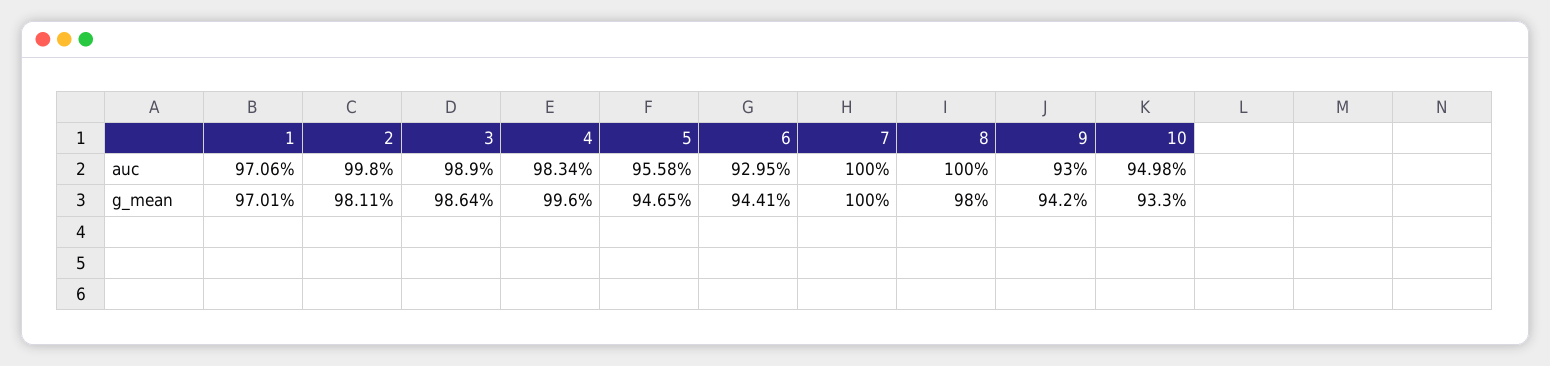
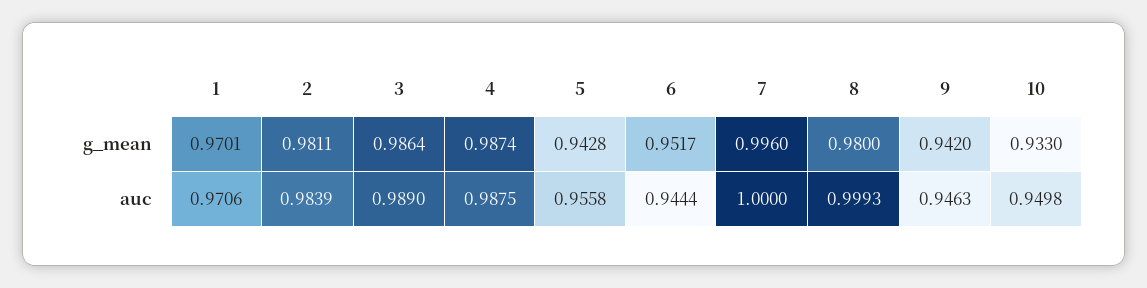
  {
    "1": {
      "auc": 0.9706,
      "g_mean": 0.9701
    },
    "2": {
-     "auc": 0.998,
+     "auc": 0.9839,
      "g_mean": 0.9811
    },
    "3": {
      "auc": 0.989,
      "g_mean": 0.9864
    },
    "4": {
-     "auc": 0.9834,
+     "auc": 0.9875,
-     "g_mean": 0.996
+     "g_mean": 0.9874
    },
    "5": {
      "auc": 0.9558,
-     "g_mean": 0.9465
+     "g_mean": 0.9428
    },
    "6": {
-     "auc": 0.9295,
+     "auc": 0.9444,
-     "g_mean": 0.9441
+     "g_mean": 0.9517
    },
    "7": {
      "auc": 1,
-     "g_mean": 1
+     "g_mean": 0.996
    },
    "8": {
-     "auc": 1,
+     "auc": 0.9993,
      "g_mean": 0.98
    },
    "9": {
-     "auc": 0.93,
+     "auc": 0.9463,
      "g_mean": 0.942
    },
    "10": {
      "auc": 0.9498,
      "g_mean": 0.933
    }
  }

